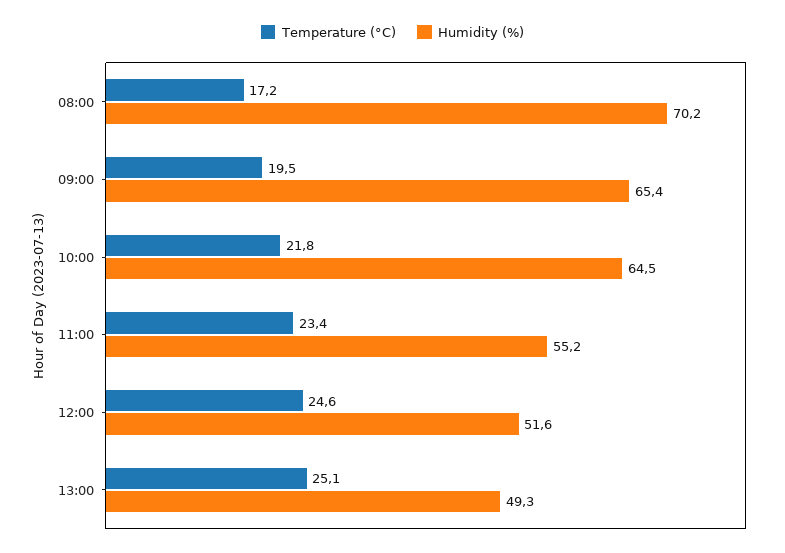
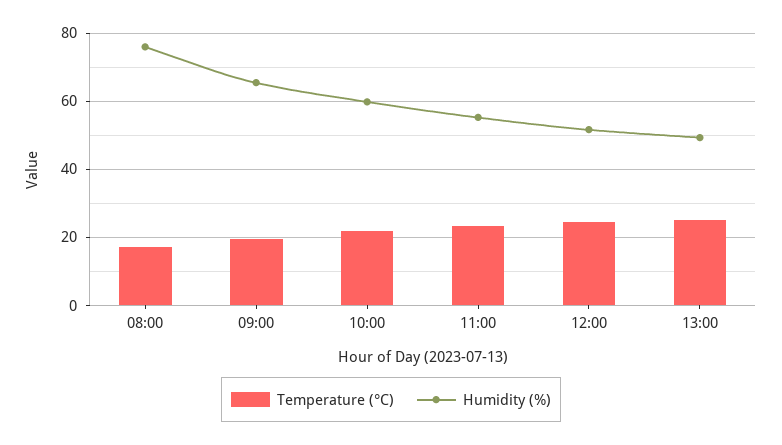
  {
    "Temperature (°C)": {
      "08:00": 17.2,
      "09:00": 19.5,
      "10:00": 21.8,
      "11:00": 23.4,
      "12:00": 24.6,
      "13:00": 25.1
    },
    "Humidity (%)": {
-     "08:00": 70.2,
+     "08:00": 76,
      "09:00": 65.4,
-     "10:00": 64.5,
+     "10:00": 60,
      "11:00": 55.2,
      "12:00": 51.6,
      "13:00": 49.3
    }
  }

